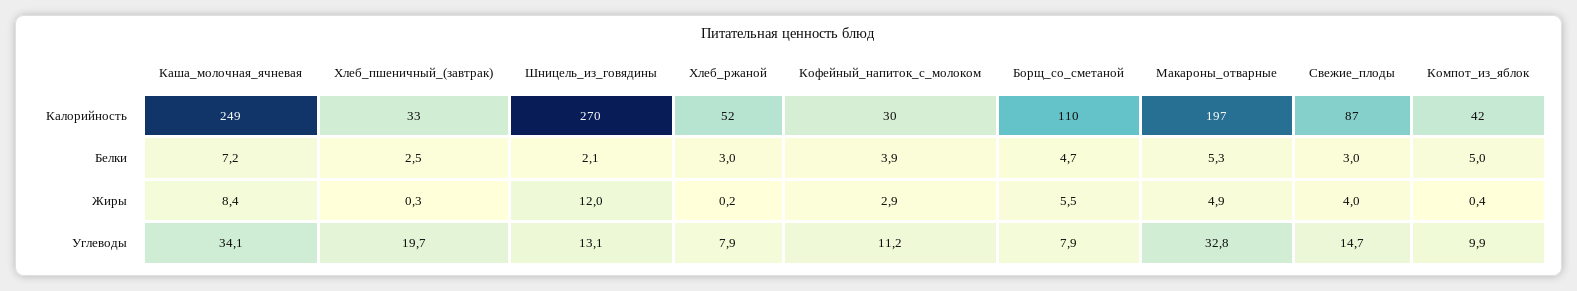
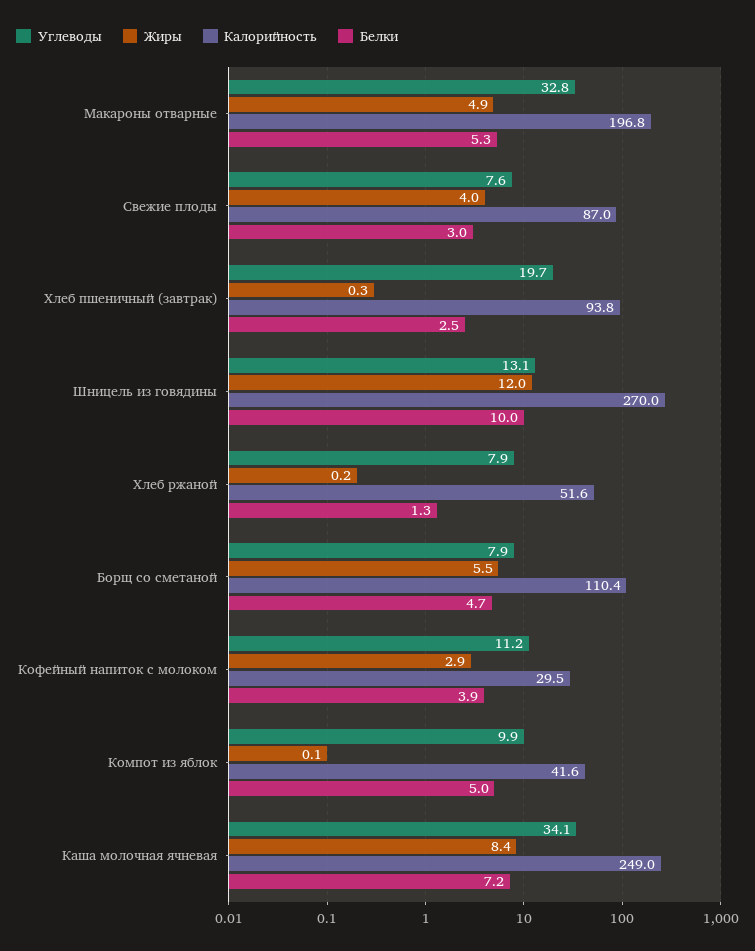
  {
    "Калорийность": {
      "Каша_молочная_ячневая": 249,
-     "Хлеб_пшеничный_(завтрак)": 33,
+     "Хлеб_пшеничный_(завтрак)": 93.8,
      "Шницель_из_говядины": 270,
      "Хлеб_ржаной": 51.6,
      "Кофейный_напиток_с_молоком": 29.5,
      "Борщ_со_сметаной": 110.4,
      "Макароны_отварные": 196.8,
      "Свежие_плоды": 87,
      "Компот_из_яблок": 41.6
    },
    "Белки": {
      "Каша_молочная_ячневая": 7.2,
      "Хлеб_пшеничный_(завтрак)": 2.5,
-     "Шницель_из_говядины": 2.1,
+     "Шницель_из_говядины": 10,
-     "Хлеб_ржаной": 3,
+     "Хлеб_ржаной": 1.3,
      "Кофейный_напиток_с_молоком": 3.9,
      "Борщ_со_сметаной": 4.7,
      "Макароны_отварные": 5.3,
      "Свежие_плоды": 3,
      "Компот_из_яблок": 5
    },
    "Жиры": {
      "Каша_молочная_ячневая": 8.4,
      "Хлеб_пшеничный_(завтрак)": 0.3,
      "Шницель_из_говядины": 12,
      "Хлеб_ржаной": 0.2,
      "Кофейный_напиток_с_молоком": 2.9,
      "Борщ_со_сметаной": 5.5,
      "Макароны_отварные": 4.9,
      "Свежие_плоды": 4,
-     "Компот_из_яблок": 0.4
+     "Компот_из_яблок": 0.1
    },
    "Углеводы": {
      "Каша_молочная_ячневая": 34.1,
      "Хлеб_пшеничный_(завтрак)": 19.7,
      "Шницель_из_говядины": 13.1,
      "Хлеб_ржаной": 7.9,
      "Кофейный_напиток_с_молоком": 11.2,
      "Борщ_со_сметаной": 7.9,
      "Макароны_отварные": 32.8,
-     "Свежие_плоды": 14.7,
+     "Свежие_плоды": 7.6,
      "Компот_из_яблок": 9.9
    }
  }

